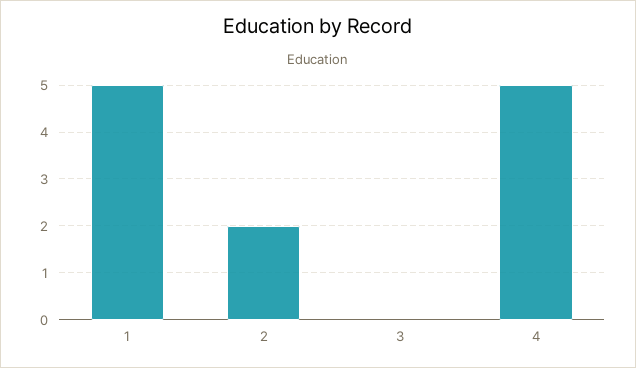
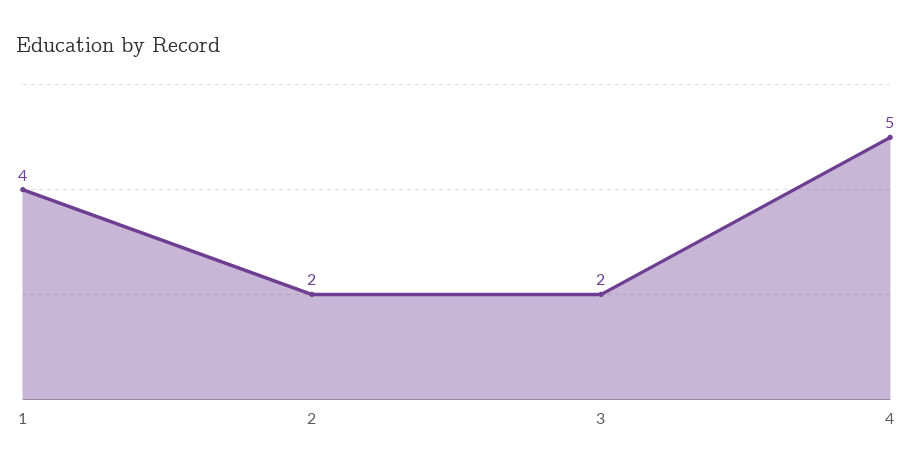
  {
-   "1": 5,
+   "1": 4,
    "2": 2,
-   "3": 0,
+   "3": 2,
    "4": 5
  }

